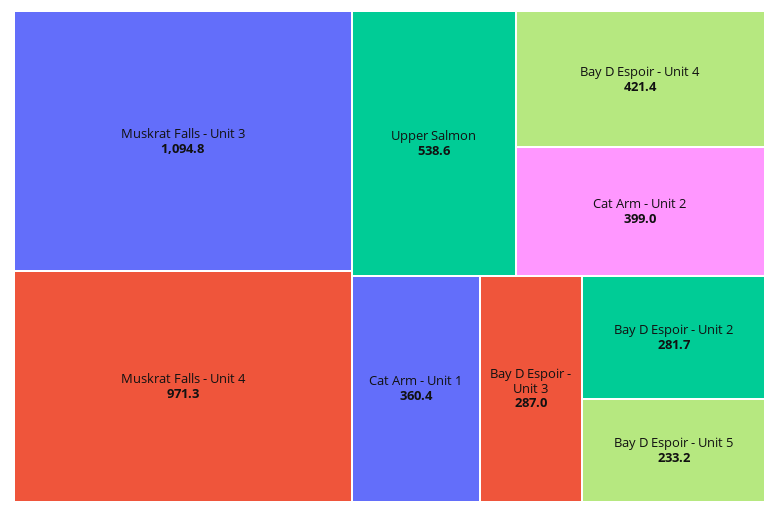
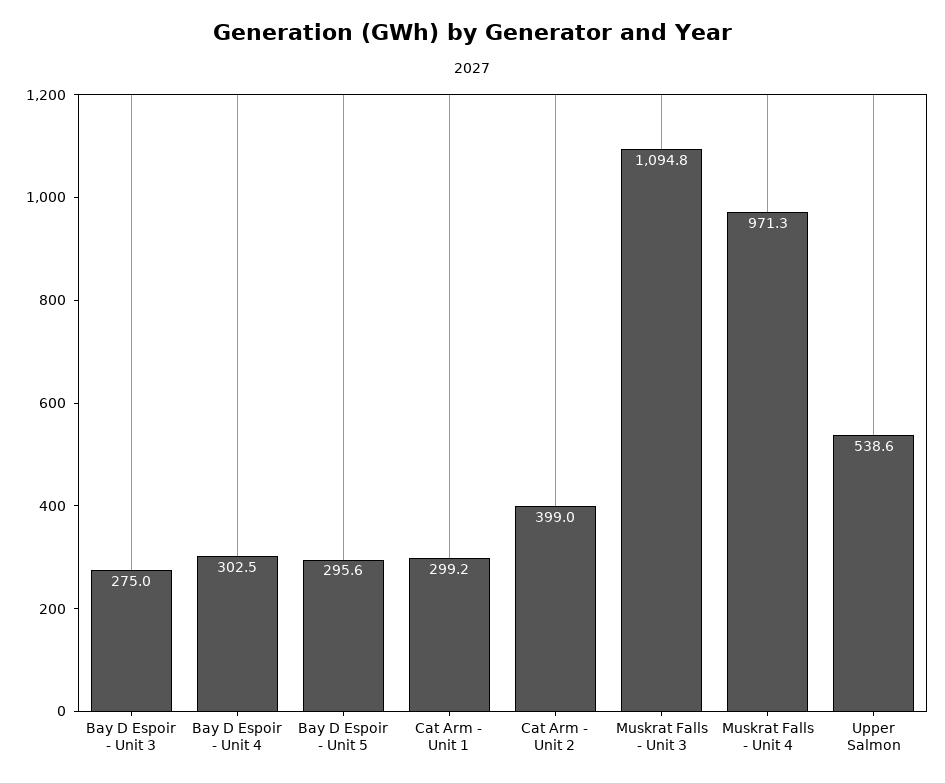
  {
    "Muskrat Falls - Unit 3": 1094.8,
    "Muskrat Falls - Unit 4": 971.3,
    "Upper Salmon": 538.6,
-   "Bay D Espoir - Unit 4": 421.4,
+   "Bay D Espoir - Unit 4": 302.5,
    "Cat Arm - Unit 2": 399,
-   "Cat Arm - Unit 1": 360.4,
+   "Cat Arm - Unit 1": 299.2,
-   "Bay D Espoir - Unit 3": 287,
+   "Bay D Espoir - Unit 3": 275,
-   "Bay D Espoir - Unit 2": 281.7,
-   "Bay D Espoir - Unit 5": 233.2
+   "Bay D Espoir - Unit 5": 295.6
  }

